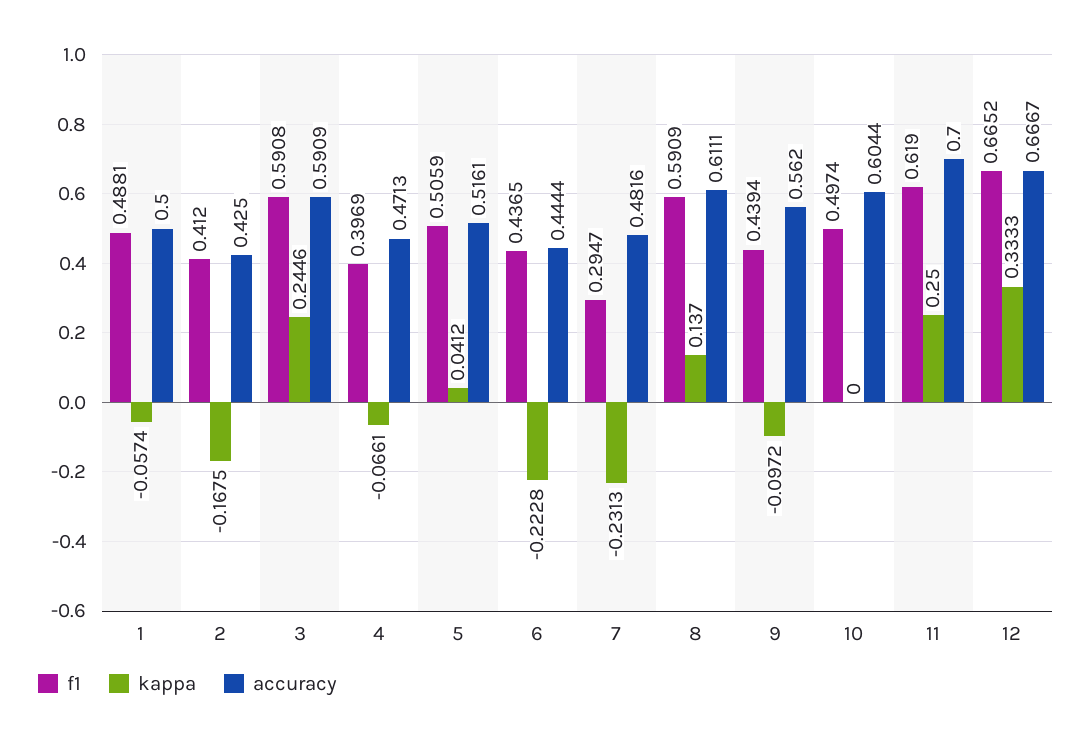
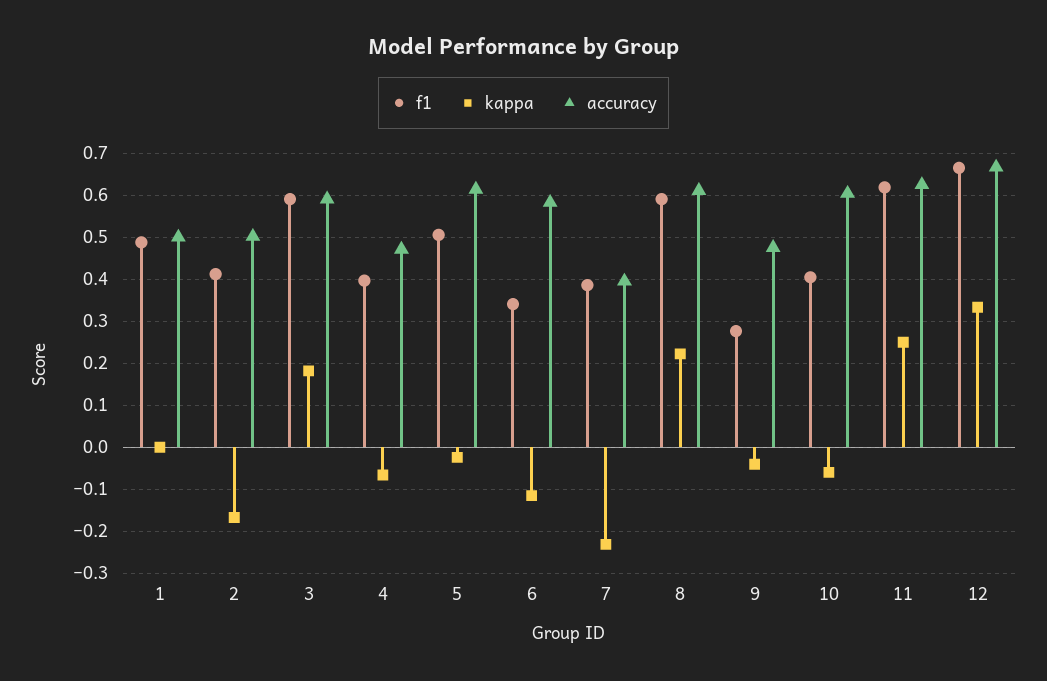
  {
    "f1": {
      "1": 0.4881,
      "2": 0.412,
      "3": 0.5908,
      "4": 0.3969,
      "5": 0.5059,
-     "6": 0.4365,
+     "6": 0.34,
-     "7": 0.2947,
+     "7": 0.38,
      "8": 0.5909,
-     "9": 0.4394,
+     "9": 0.28,
-     "10": 0.4974,
+     "10": 0.4,
      "11": 0.619,
      "12": 0.6652
    },
    "kappa": {
-     "1": -0.0574,
+     "1": 0,
      "2": -0.1675,
-     "3": 0.2446,
+     "3": 0.18,
      "4": -0.0661,
-     "5": 0.0412,
+     "5": -0.02,
-     "6": -0.2228,
+     "6": -0.12,
      "7": -0.2313,
-     "8": 0.137,
+     "8": 0.22,
-     "9": -0.0972,
+     "9": -0.04,
-     "10": 0,
+     "10": -0.06,
      "11": 0.25,
      "12": 0.3333
    },
    "accuracy": {
      "1": 0.5,
-     "2": 0.425,
+     "2": 0.5,
      "3": 0.5909,
      "4": 0.4713,
-     "5": 0.5161,
+     "5": 0.62,
-     "6": 0.4444,
+     "6": 0.58,
-     "7": 0.4816,
+     "7": 0.4,
      "8": 0.6111,
-     "9": 0.562,
+     "9": 0.48,
      "10": 0.6044,
-     "11": 0.7,
+     "11": 0.62,
      "12": 0.6667
    }
  }

